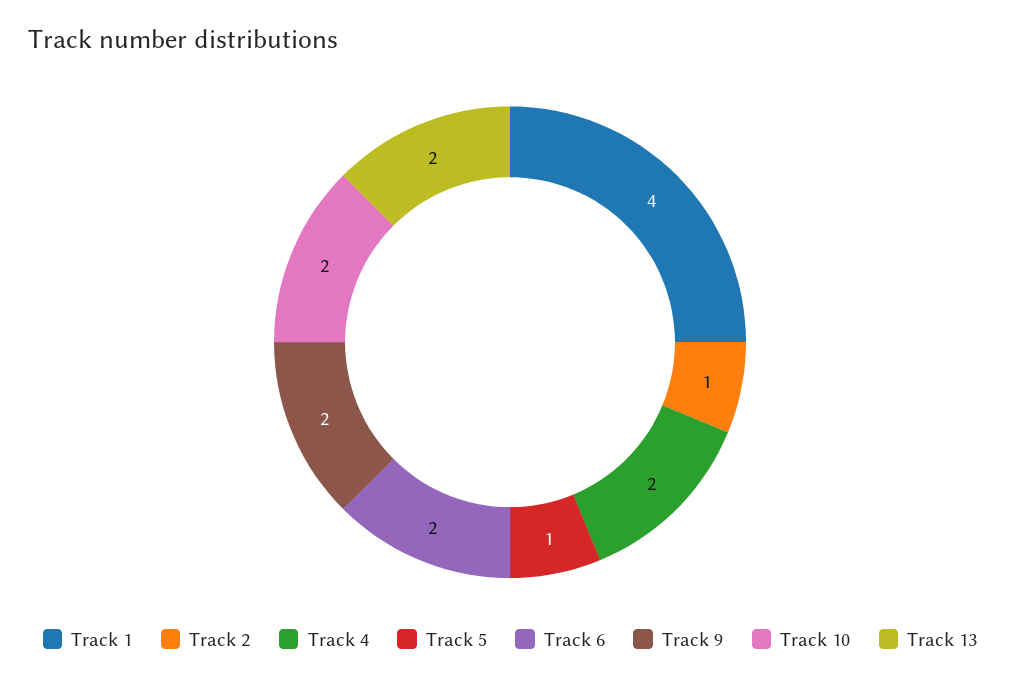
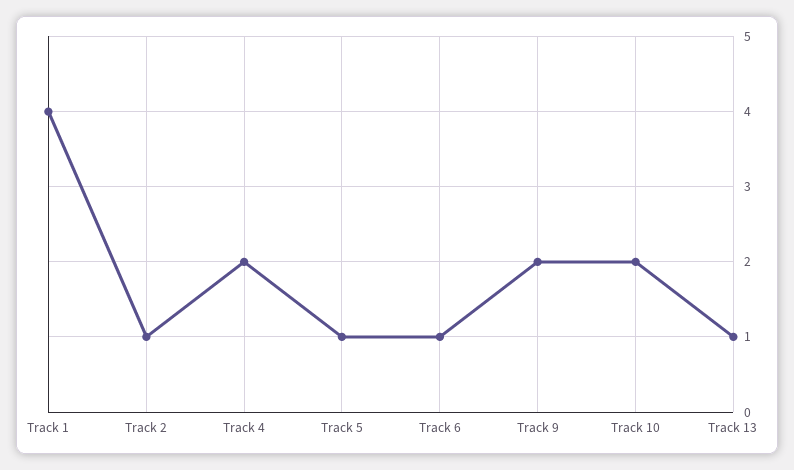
  {
    "Track 1": 4,
    "Track 2": 1,
    "Track 4": 2,
    "Track 5": 1,
-   "Track 6": 2,
+   "Track 6": 1,
    "Track 9": 2,
    "Track 10": 2,
-   "Track 13": 2
+   "Track 13": 1
  }

